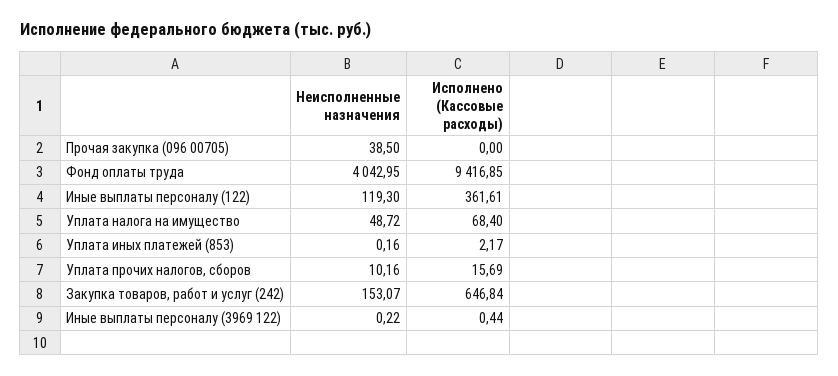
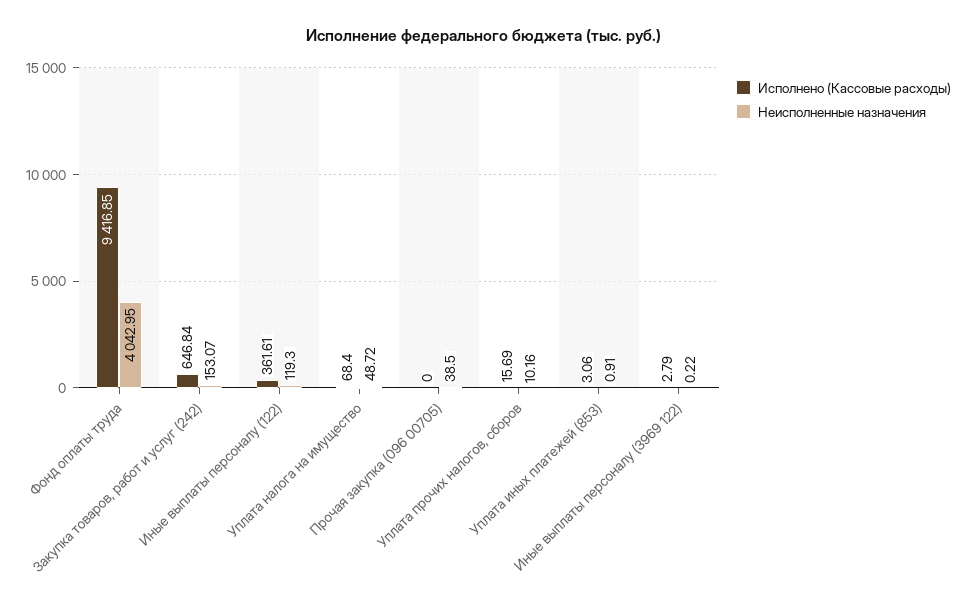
  {
    "Неисполненные назначения": {
      "Прочая закупка (096 00705)": 38.5,
      "Фонд оплаты труда": 4042.95,
      "Иные выплаты персоналу (122)": 119.3,
      "Уплата налога на имущество": 48.72,
-     "Уплата иных платежей (853)": 0.16,
+     "Уплата иных платежей (853)": 0.91,
      "Уплата прочих налогов, сборов": 10.16,
      "Закупка товаров, работ и услуг (242)": 153.07,
      "Иные выплаты персоналу (3969 122)": 0.22
    },
    "Исполнено (Кассовые расходы)": {
      "Прочая закупка (096 00705)": 0,
      "Фонд оплаты труда": 9416.85,
      "Иные выплаты персоналу (122)": 361.61,
      "Уплата налога на имущество": 68.4,
-     "Уплата иных платежей (853)": 2.17,
+     "Уплата иных платежей (853)": 3.06,
      "Уплата прочих налогов, сборов": 15.69,
      "Закупка товаров, работ и услуг (242)": 646.84,
-     "Иные выплаты персоналу (3969 122)": 0.44
+     "Иные выплаты персоналу (3969 122)": 2.79
    }
  }

